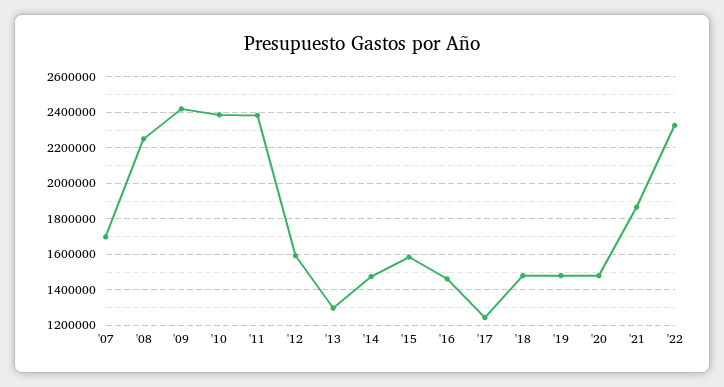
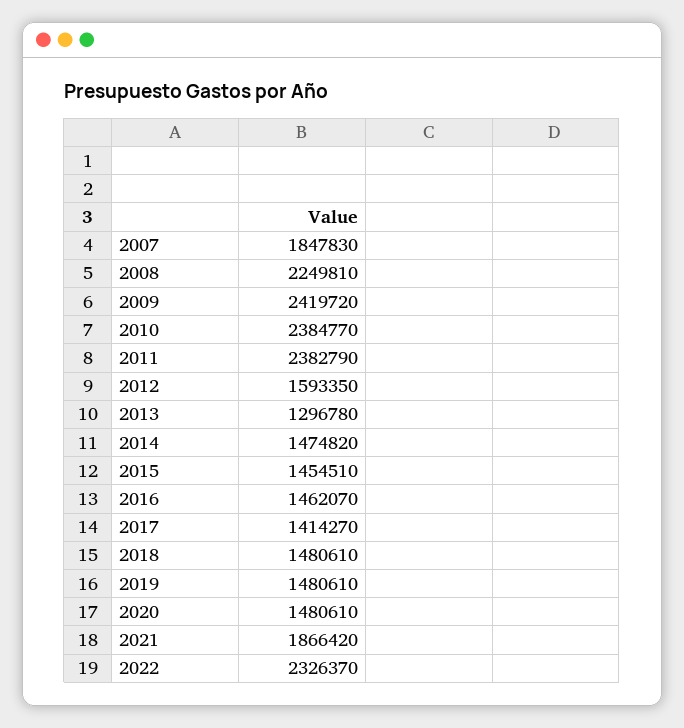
  {
-   "'07": 1700000,
+   "'07": 1847830,
    "'08": 2249810,
    "'09": 2419720,
    "'10": 2384770,
    "'11": 2382790,
    "'12": 1593350,
    "'13": 1296780,
    "'14": 1474820,
-   "'15": 1600000,
+   "'15": 1454510,
    "'16": 1462070,
-   "'17": 1250000,
+   "'17": 1414270,
    "'18": 1480610,
    "'19": 1480610,
    "'20": 1480610,
    "'21": 1866420,
    "'22": 2326370
  }

